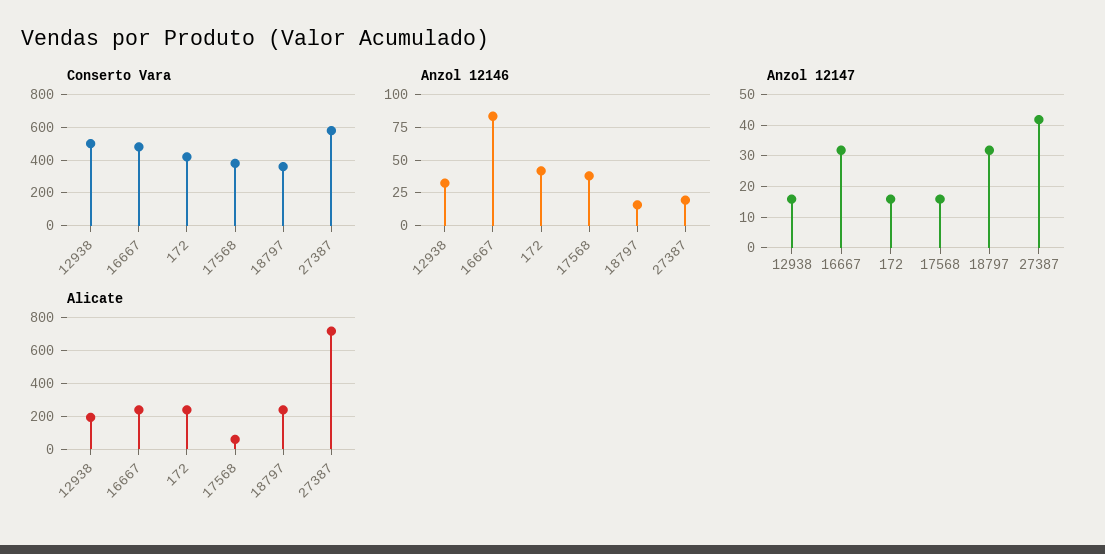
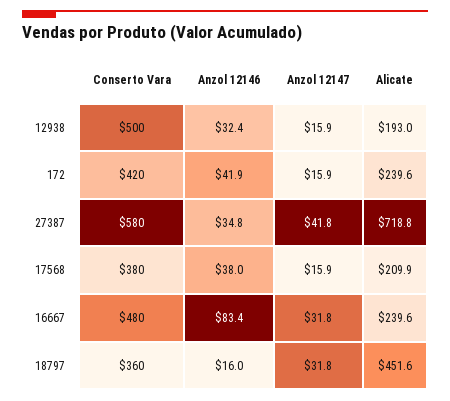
  {
    "Conserto Vara": {
      "12938": 500,
      "16667": 480,
      "172": 420,
      "17568": 380,
      "18797": 360,
      "27387": 580
    },
    "Anzol 12146": {
      "12938": 32.4,
      "16667": 83.4,
      "172": 41.9,
      "17568": 38,
      "18797": 16,
-     "27387": 20
+     "27387": 34.8
    },
    "Anzol 12147": {
      "12938": 15.9,
      "16667": 31.8,
      "172": 15.9,
      "17568": 15.9,
      "18797": 31.8,
      "27387": 41.8
    },
    "Alicate": {
      "12938": 193,
      "16667": 239.6,
      "172": 239.6,
-     "17568": 50,
+     "17568": 209.9,
-     "18797": 250,
+     "18797": 451.6,
      "27387": 718.8
    }
  }

